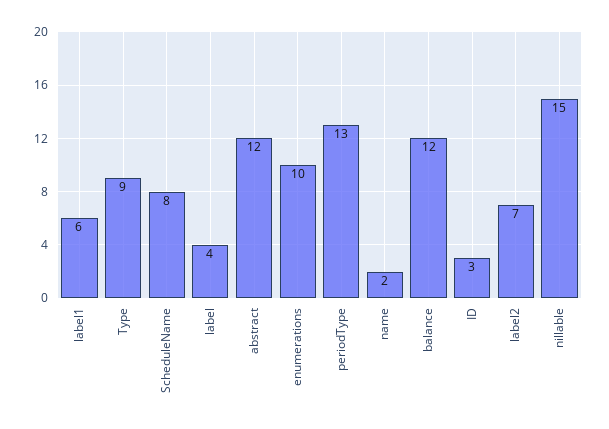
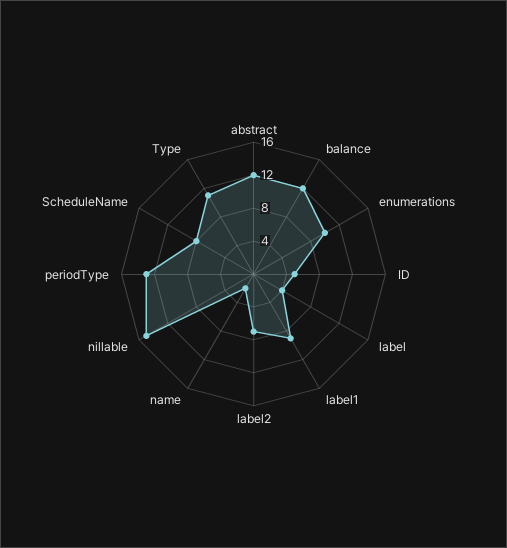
  {
-   "label1": 6,
+   "label1": 9,
-   "Type": 9,
+   "Type": 11,
    "ScheduleName": 8,
    "label": 4,
    "abstract": 12,
    "enumerations": 10,
    "periodType": 13,
    "name": 2,
    "balance": 12,
-   "ID": 3,
+   "ID": 5,
    "label2": 7,
    "nillable": 15
  }

